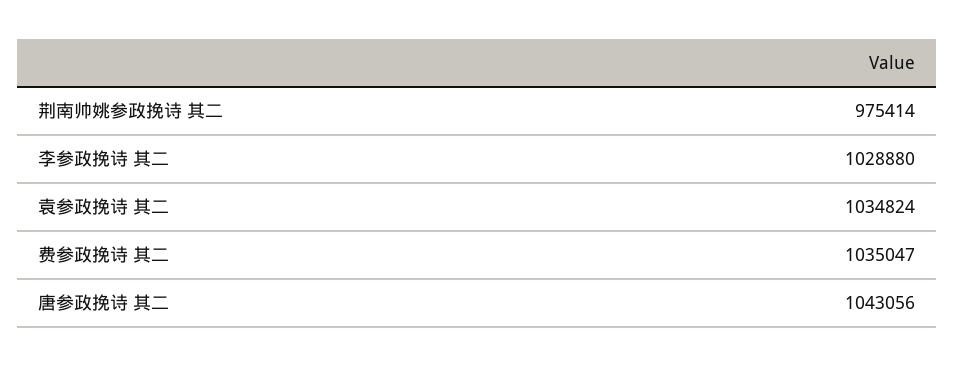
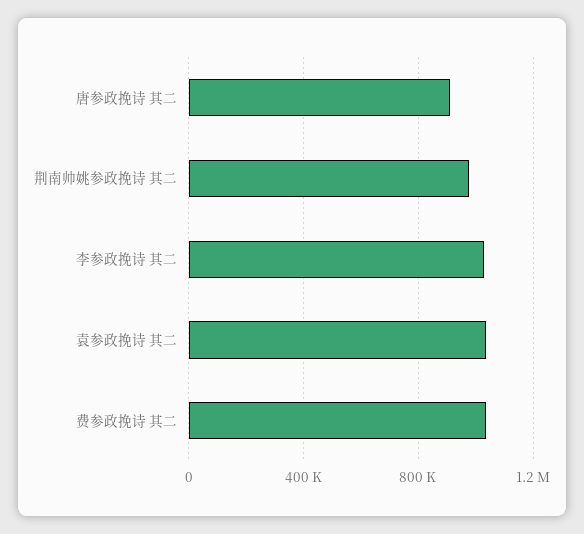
  {
    "荆南帅姚参政挽诗 其二": 975414,
    "李参政挽诗 其二": 1028880,
    "袁参政挽诗 其二": 1034824,
    "费参政挽诗 其二": 1035047,
-   "唐参政挽诗 其二": 1043056
+   "唐参政挽诗 其二": 900000
  }

